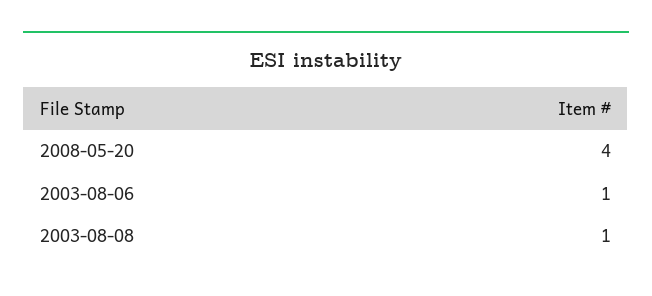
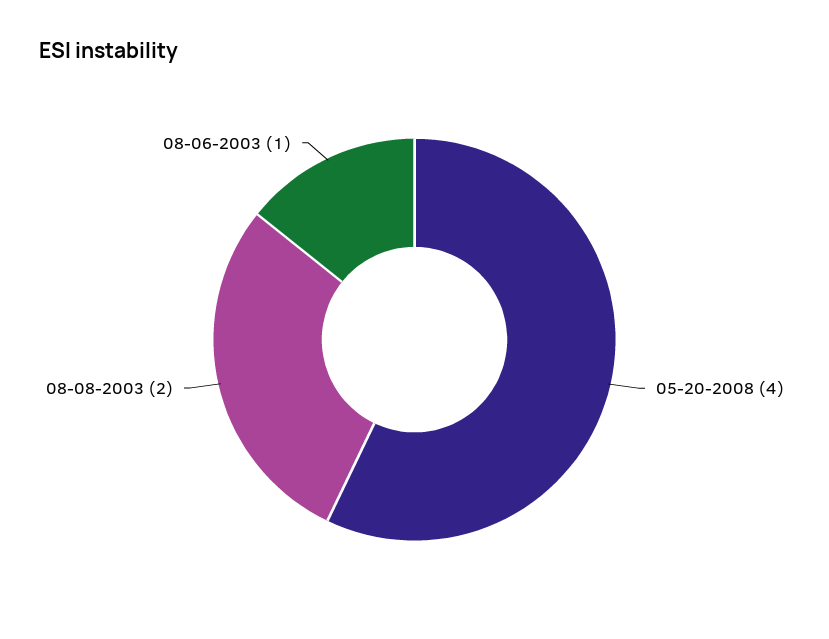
  {
    "2008-05-20": 4,
    "2003-08-06": 1,
-   "2003-08-08": 1
+   "2003-08-08": 2
  }

